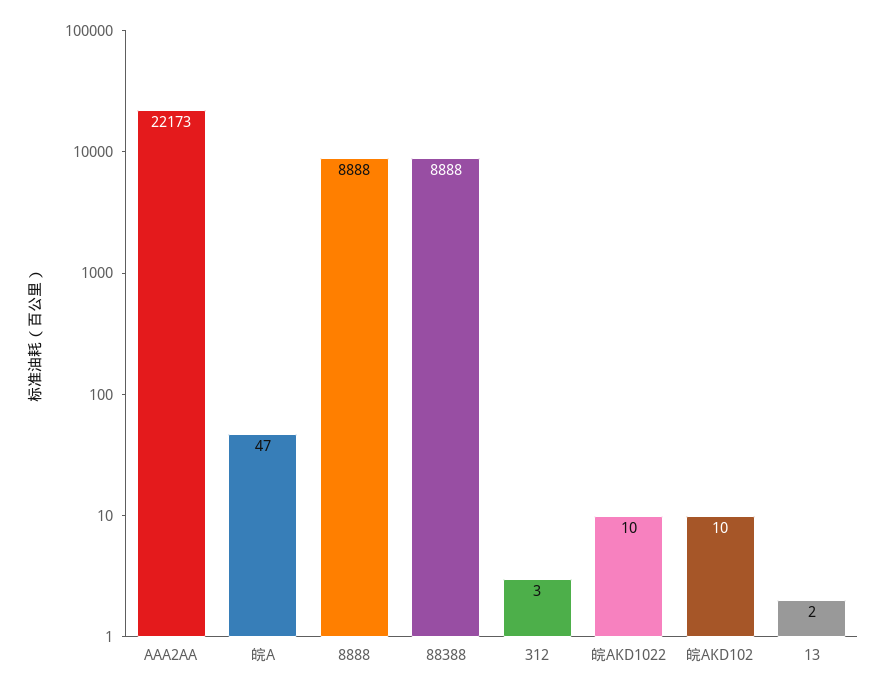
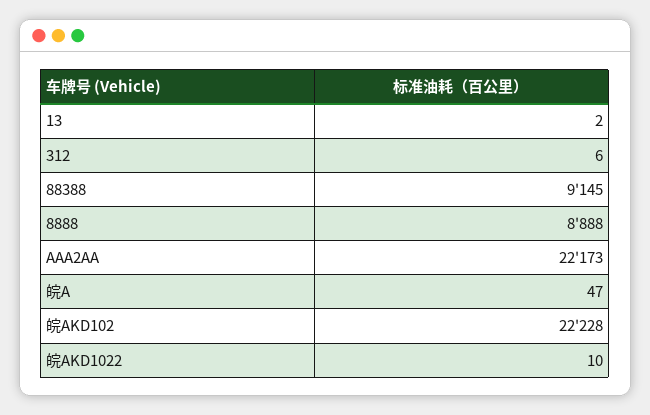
  {
    "AAA2AA": 22173,
    "皖A": 47,
    "8888": 8888,
-   "88388": 8888,
+   "88388": 9145,
-   "312": 3,
+   "312": 6,
    "皖AKD1022": 10,
-   "皖AKD102": 10,
+   "皖AKD102": 22228,
    "13": 2
  }

